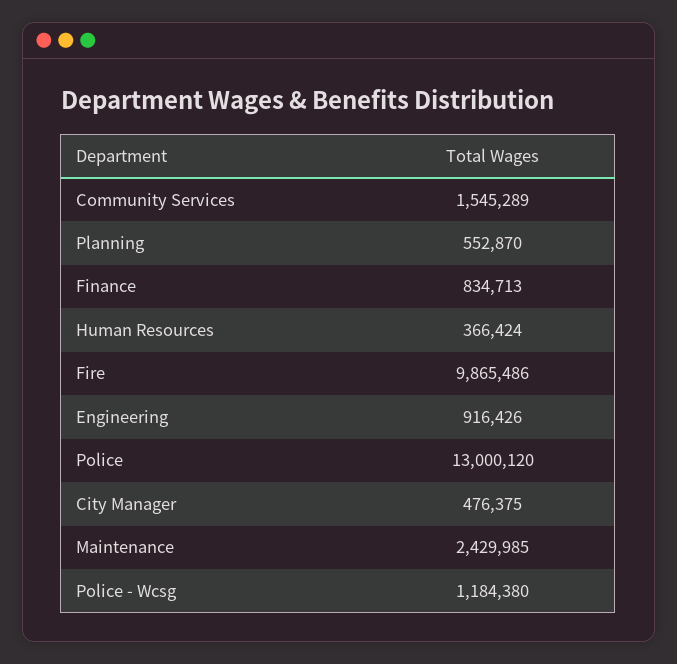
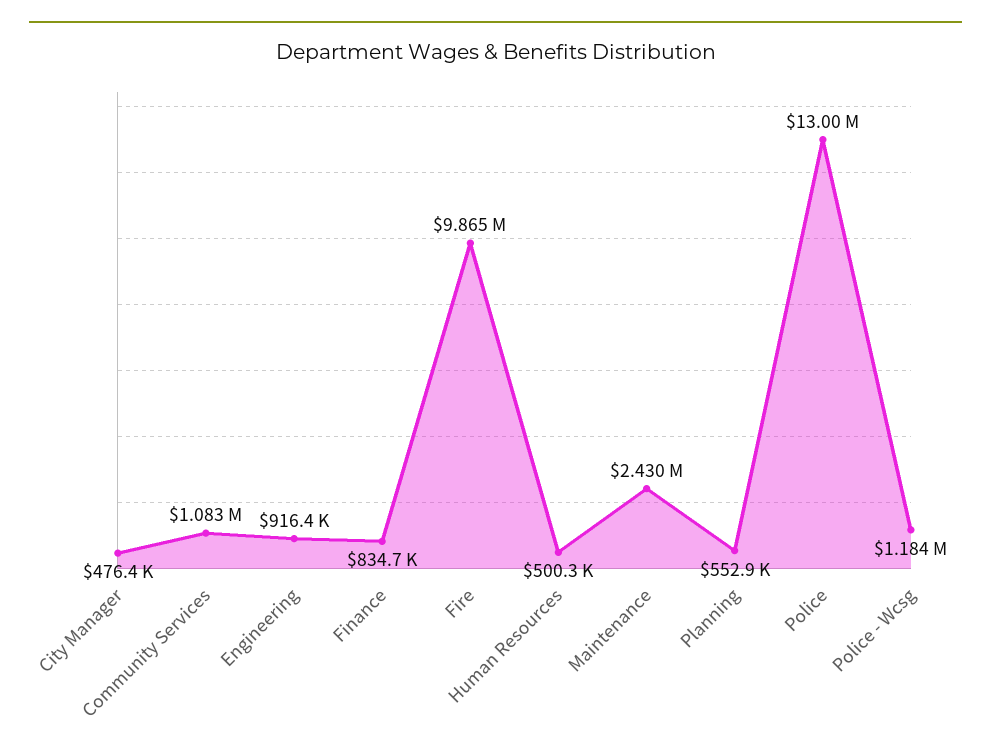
  {
-   "Community Services": 1545289,
+   "Community Services": 1083000,
    "Planning": 552870,
    "Finance": 834713,
-   "Human Resources": 366424,
+   "Human Resources": 500300,
    "Fire": 9865486,
    "Engineering": 916426,
    "Police": 13000120,
    "City Manager": 476375,
    "Maintenance": 2429985,
    "Police - Wcsg": 1184380
  }

